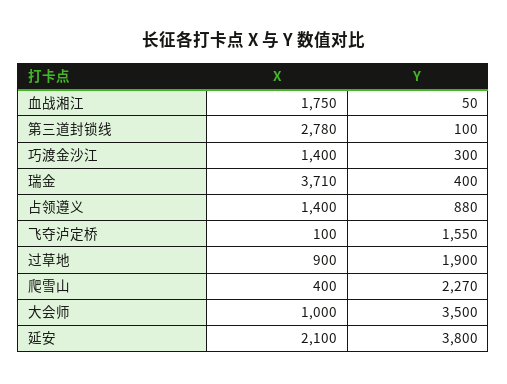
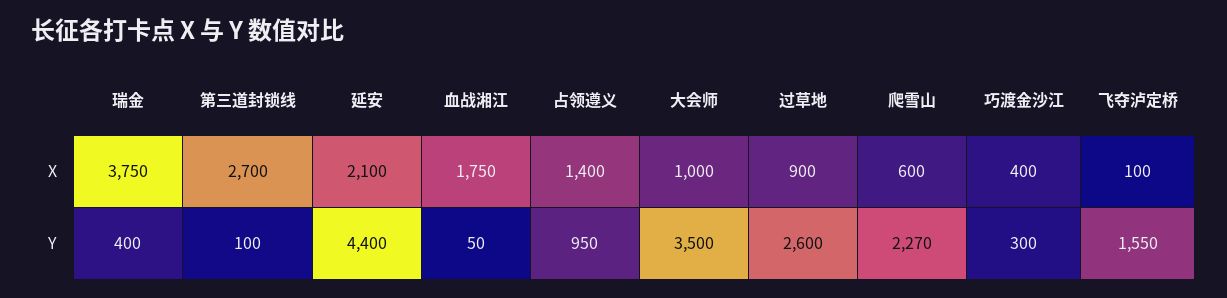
  {
    "X": {
      "血战湘江": 1750,
-     "第三道封锁线": 2780,
+     "第三道封锁线": 2700,
-     "巧渡金沙江": 1400,
+     "巧渡金沙江": 400,
-     "瑞金": 3710,
+     "瑞金": 3750,
      "占领遵义": 1400,
      "飞夺泸定桥": 100,
      "过草地": 900,
-     "爬雪山": 400,
+     "爬雪山": 600,
      "大会师": 1000,
      "延安": 2100
    },
    "Y": {
      "血战湘江": 50,
      "第三道封锁线": 100,
      "巧渡金沙江": 300,
      "瑞金": 400,
-     "占领遵义": 880,
+     "占领遵义": 950,
      "飞夺泸定桥": 1550,
-     "过草地": 1900,
+     "过草地": 2600,
      "爬雪山": 2270,
      "大会师": 3500,
-     "延安": 3800
+     "延安": 4400
    }
  }

